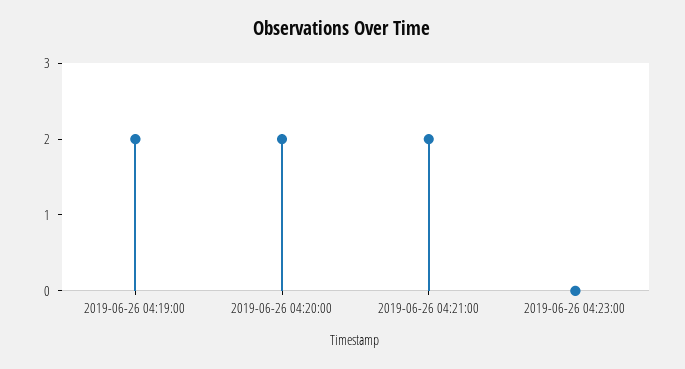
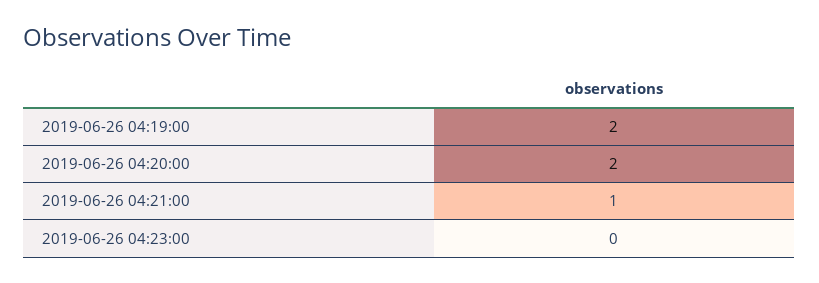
  {
    "2019-06-26 04:19:00": 2,
    "2019-06-26 04:20:00": 2,
-   "2019-06-26 04:21:00": 2,
+   "2019-06-26 04:21:00": 1,
    "2019-06-26 04:23:00": 0
  }

